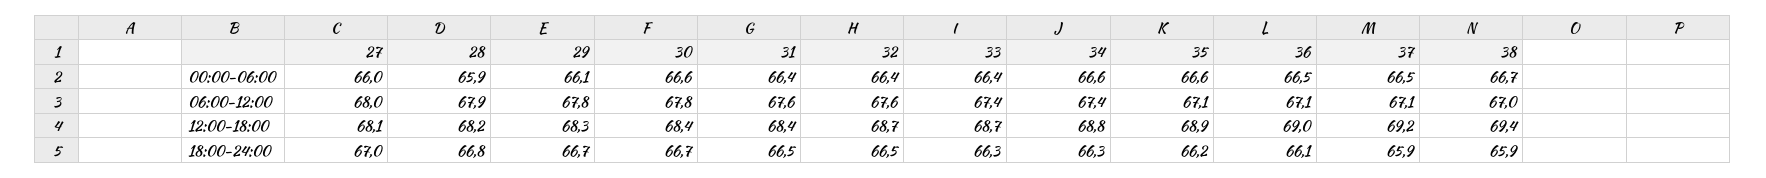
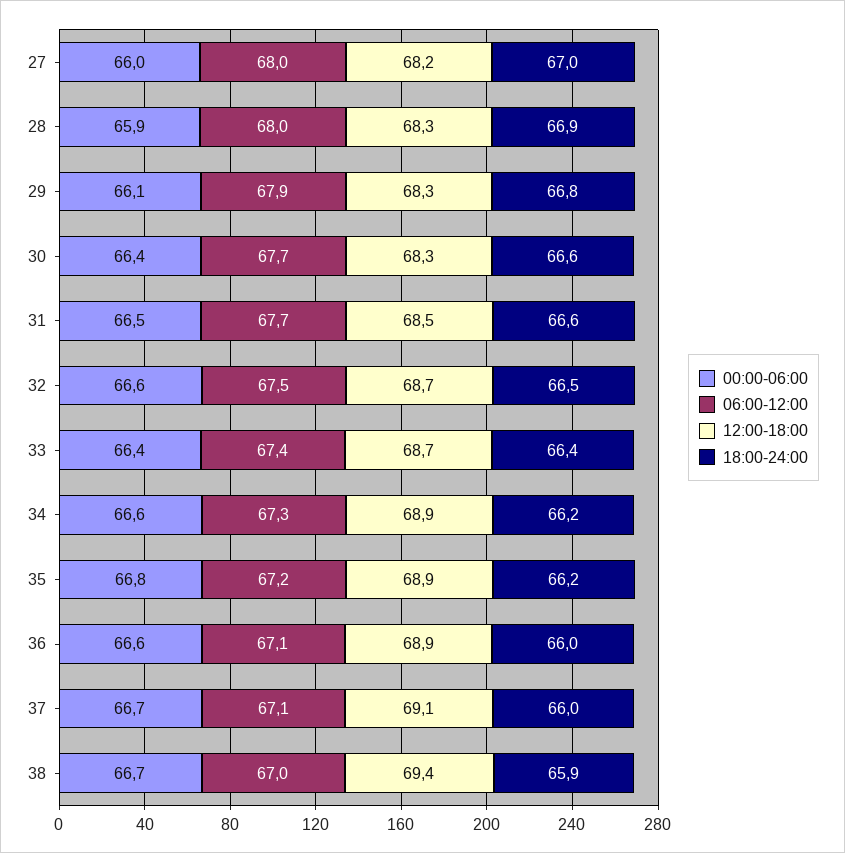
  {
    "00:00-06:00": {
      "27": 66,
      "28": 65.9,
      "29": 66.1,
-     "30": 66.6,
+     "30": 66.4,
-     "31": 66.4,
+     "31": 66.5,
-     "32": 66.4,
+     "32": 66.6,
      "33": 66.4,
      "34": 66.6,
-     "35": 66.6,
+     "35": 66.8,
-     "36": 66.5,
+     "36": 66.6,
-     "37": 66.5,
+     "37": 66.7,
      "38": 66.7
    },
    "06:00-12:00": {
      "27": 68,
-     "28": 67.9,
+     "28": 68,
-     "29": 67.8,
+     "29": 67.9,
-     "30": 67.8,
+     "30": 67.7,
-     "31": 67.6,
+     "31": 67.7,
-     "32": 67.6,
+     "32": 67.5,
      "33": 67.4,
-     "34": 67.4,
+     "34": 67.3,
-     "35": 67.1,
+     "35": 67.2,
      "36": 67.1,
      "37": 67.1,
      "38": 67
    },
    "12:00-18:00": {
-     "27": 68.1,
+     "27": 68.2,
-     "28": 68.2,
+     "28": 68.3,
      "29": 68.3,
-     "30": 68.4,
+     "30": 68.3,
-     "31": 68.4,
+     "31": 68.5,
      "32": 68.7,
      "33": 68.7,
-     "34": 68.8,
+     "34": 68.9,
      "35": 68.9,
-     "36": 69,
+     "36": 68.9,
-     "37": 69.2,
+     "37": 69.1,
      "38": 69.4
    },
    "18:00-24:00": {
      "27": 67,
-     "28": 66.8,
+     "28": 66.9,
-     "29": 66.7,
+     "29": 66.8,
-     "30": 66.7,
+     "30": 66.6,
-     "31": 66.5,
+     "31": 66.6,
      "32": 66.5,
-     "33": 66.3,
+     "33": 66.4,
-     "34": 66.3,
+     "34": 66.2,
      "35": 66.2,
-     "36": 66.1,
+     "36": 66,
-     "37": 65.9,
+     "37": 66,
      "38": 65.9
    }
  }

